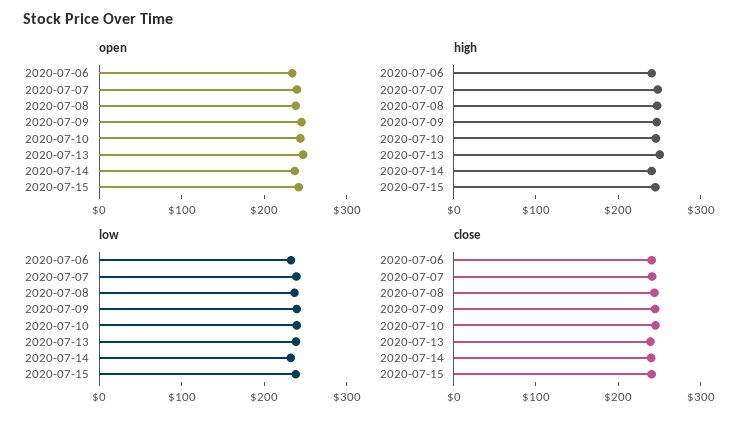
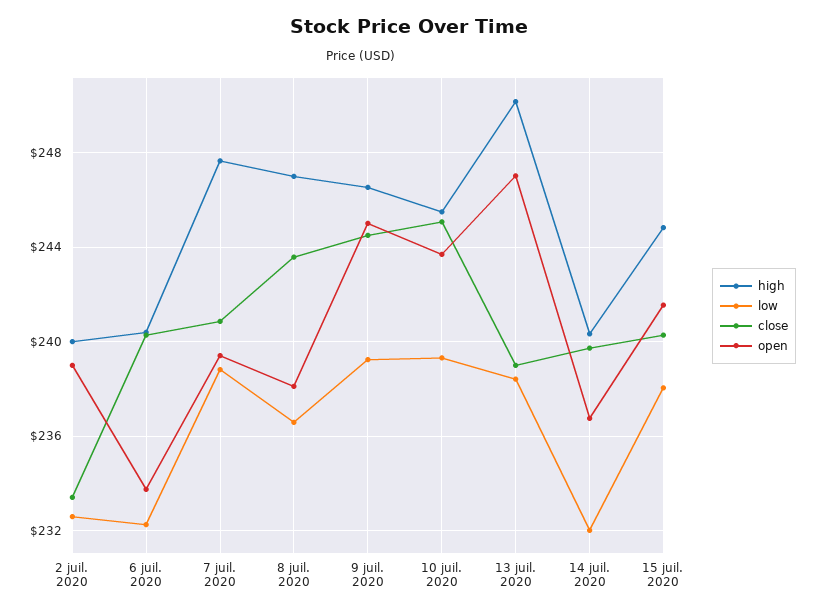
  {
    "open": {
      "2020-07-06": 234,
      "2020-07-07": 239.5,
      "2020-07-08": 238,
      "2020-07-09": 245,
      "2020-07-10": 243.5,
      "2020-07-13": 247,
      "2020-07-14": 237,
-     "2020-07-15": 241.5
+     "2020-07-15": 241.5,
+     "2 juil. 2020": 239
    },
    "high": {
      "2020-07-06": 240.5,
      "2020-07-07": 247.5,
      "2020-07-08": 247,
      "2020-07-09": 246.5,
      "2020-07-10": 245.5,
      "2020-07-13": 250,
      "2020-07-14": 240.5,
-     "2020-07-15": 245
+     "2020-07-15": 245,
+     "2 juil. 2020": 240
    },
    "low": {
      "2020-07-06": 232.5,
      "2020-07-07": 239,
      "2020-07-08": 236.5,
      "2020-07-09": 239,
      "2020-07-10": 239.5,
      "2020-07-13": 238.5,
      "2020-07-14": 232,
-     "2020-07-15": 238
+     "2020-07-15": 238,
+     "2 juil. 2020": 232.5
    },
    "close": {
      "2020-07-06": 240.5,
      "2020-07-07": 241,
      "2020-07-08": 243.5,
      "2020-07-09": 244.5,
      "2020-07-10": 245,
      "2020-07-13": 239,
      "2020-07-14": 239.5,
-     "2020-07-15": 240.5
+     "2020-07-15": 240.5,
+     "2 juil. 2020": 233.5
    }
  }

